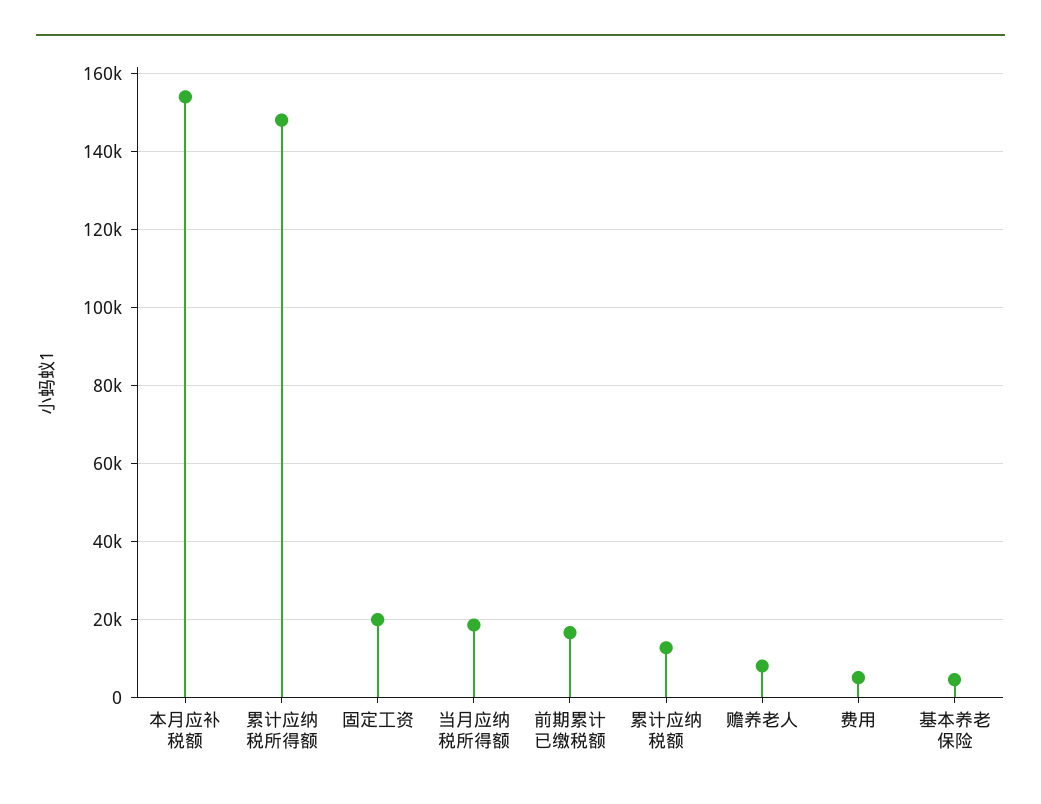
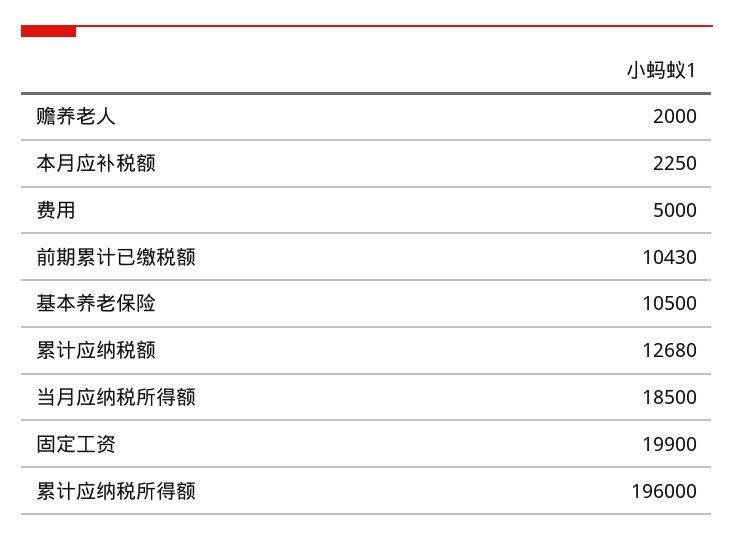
  {
-   "本月应补税额": 154000,
+   "本月应补税额": 2250,
-   "累计应纳税所得额": 148000,
+   "累计应纳税所得额": 196000,
    "固定工资": 19900,
    "当月应纳税所得额": 18500,
-   "前期累计已缴税额": 16000,
+   "前期累计已缴税额": 10430,
    "累计应纳税额": 12680,
-   "赡养老人": 8000,
+   "赡养老人": 2000,
    "费用": 5000,
-   "基本养老保险": 4000
+   "基本养老保险": 10500
  }

